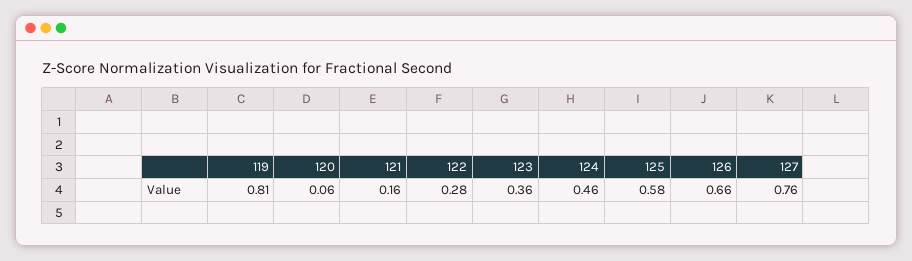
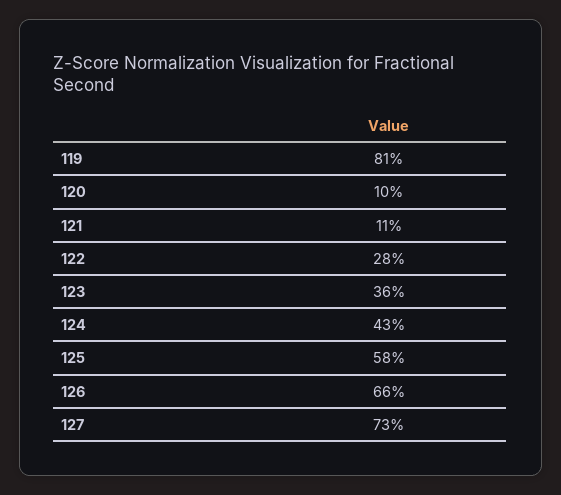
  {
    "119": 0.81,
-   "120": 0.06,
+   "120": 0.1,
-   "121": 0.16,
+   "121": 0.11,
    "122": 0.28,
    "123": 0.36,
-   "124": 0.46,
+   "124": 0.43,
    "125": 0.58,
    "126": 0.66,
-   "127": 0.76
+   "127": 0.73
  }

